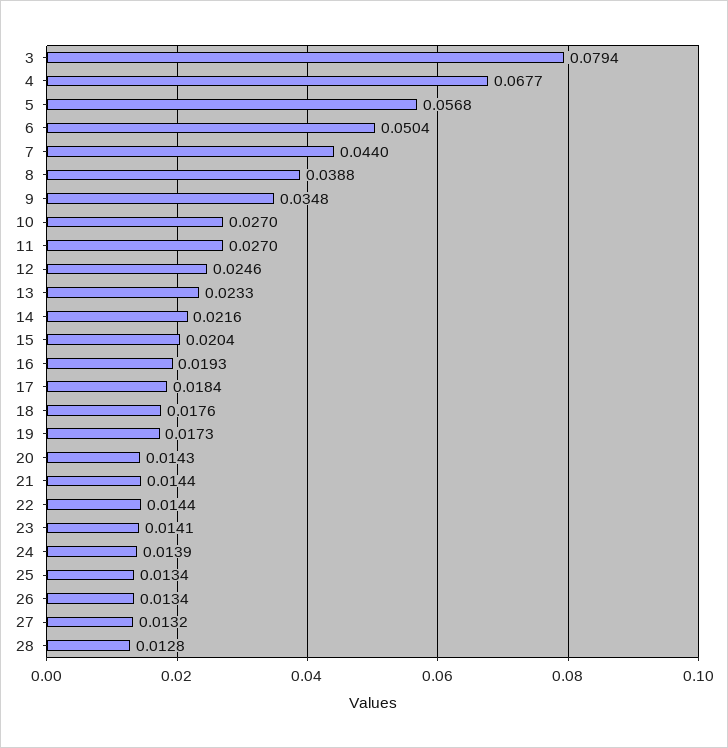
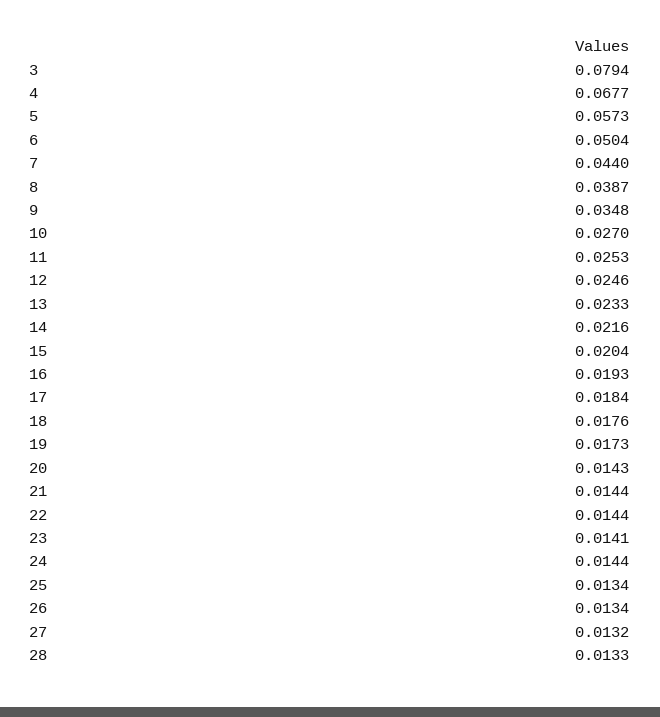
  {
    "3": 0.0794,
    "4": 0.0677,
-   "5": 0.0568,
+   "5": 0.0573,
    "6": 0.0504,
    "7": 0.044,
-   "8": 0.0388,
+   "8": 0.0387,
    "9": 0.0348,
    "10": 0.027,
-   "11": 0.027,
+   "11": 0.0253,
    "12": 0.0246,
    "13": 0.0233,
    "14": 0.0216,
    "15": 0.0204,
    "16": 0.0193,
    "17": 0.0184,
    "18": 0.0176,
    "19": 0.0173,
    "20": 0.0143,
    "21": 0.0144,
    "22": 0.0144,
    "23": 0.0141,
-   "24": 0.0139,
+   "24": 0.0144,
    "25": 0.0134,
    "26": 0.0134,
    "27": 0.0132,
-   "28": 0.0128
+   "28": 0.0133
  }

